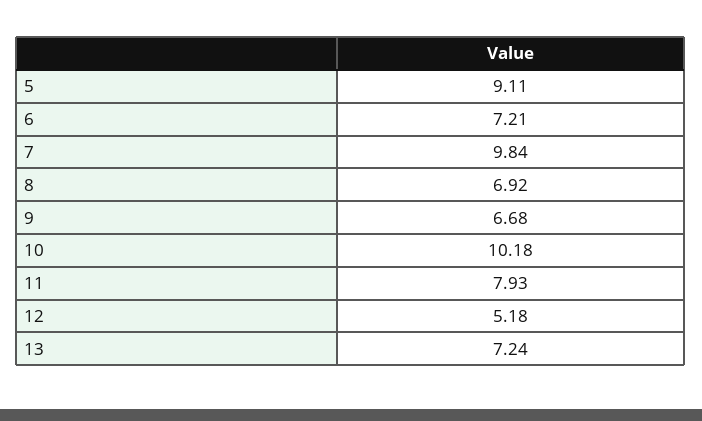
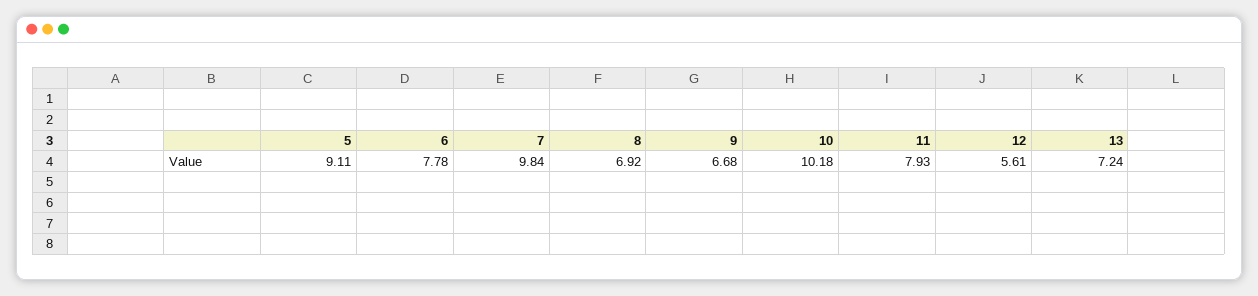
  {
    "5": 9.11,
-   "6": 7.21,
+   "6": 7.78,
    "7": 9.84,
    "8": 6.92,
    "9": 6.68,
    "10": 10.18,
    "11": 7.93,
-   "12": 5.18,
+   "12": 5.61,
    "13": 7.24
  }

